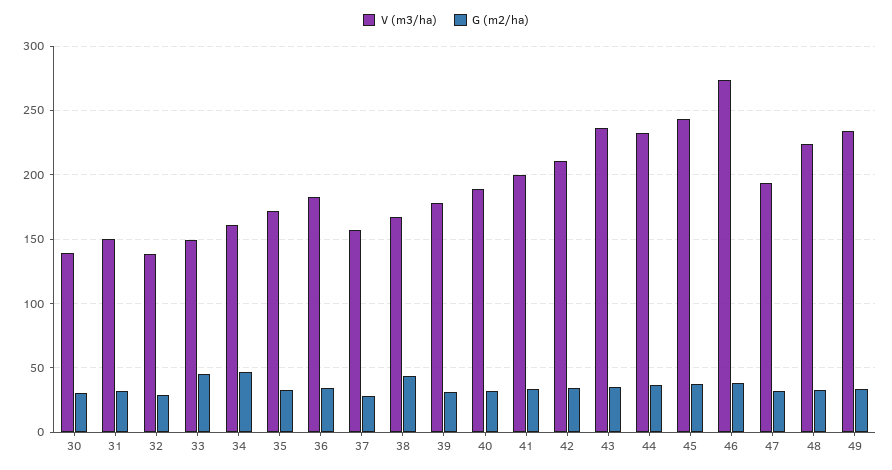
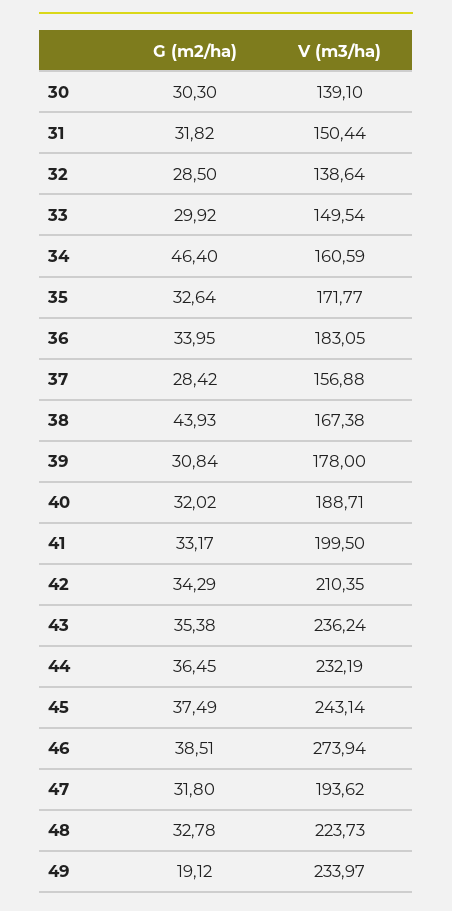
  {
    "V (m3/ha)": {
      "30": 139.1,
      "31": 150.44,
      "32": 138.64,
      "33": 149.54,
      "34": 160.59,
      "35": 171.77,
      "36": 183.05,
      "37": 156.88,
      "38": 167.38,
      "39": 178,
      "40": 188.71,
      "41": 199.5,
      "42": 210.35,
      "43": 236.24,
      "44": 232.19,
      "45": 243.14,
      "46": 273.94,
      "47": 193.62,
      "48": 223.73,
      "49": 233.97
    },
    "G (m2/ha)": {
      "30": 30.3,
      "31": 31.82,
      "32": 28.5,
-     "33": 45,
+     "33": 29.92,
      "34": 46.4,
      "35": 32.64,
      "36": 33.95,
      "37": 28.42,
      "38": 43.93,
      "39": 30.84,
      "40": 32.02,
      "41": 33.17,
      "42": 34.29,
      "43": 35.38,
      "44": 36.45,
      "45": 37.49,
      "46": 38.51,
      "47": 31.8,
      "48": 32.78,
-     "49": 35
+     "49": 19.12
    }
  }

